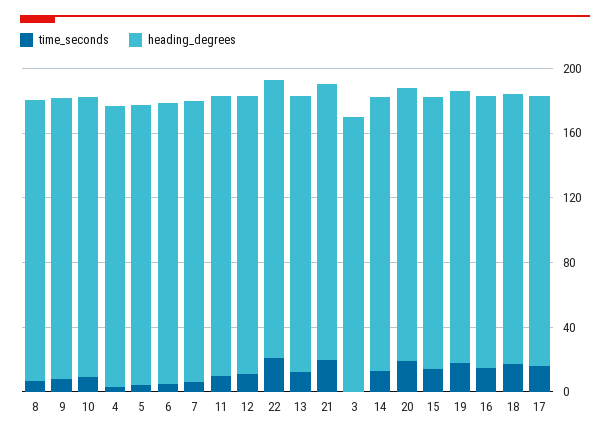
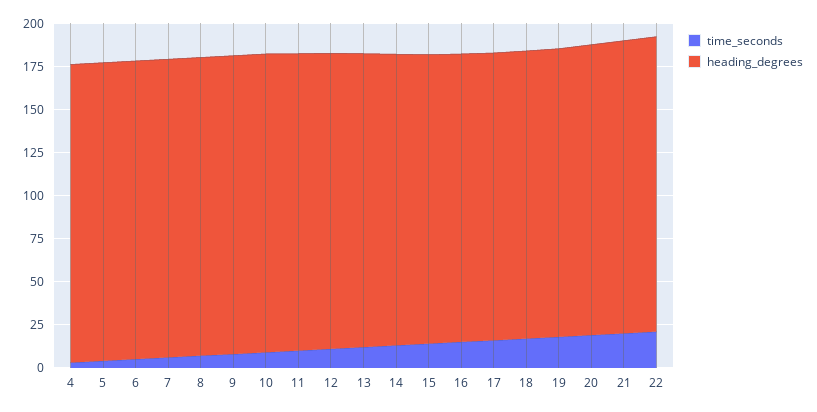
  {
    "time_seconds": {
      "8": 5,
      "9": 10,
      "10": 10,
      "4": 5,
      "5": 5,
      "6": 5,
      "7": 5,
      "11": 10,
      "12": 10,
      "22": 20,
      "13": 10,
      "21": 20,
-     "3": 0,
      "14": 15,
      "20": 20,
      "15": 15,
      "19": 20,
      "16": 15,
      "18": 15,
      "17": 15
    },
    "heading_degrees": {
      "8": 175,
      "9": 175,
      "10": 175,
      "4": 175,
      "5": 175,
      "6": 175,
      "7": 175,
      "11": 175,
      "12": 170,
      "22": 170,
      "13": 170,
      "21": 170,
-     "3": 170,
      "14": 170,
      "20": 170,
      "15": 170,
      "19": 170,
      "16": 170,
      "18": 165,
      "17": 165
    }
  }

